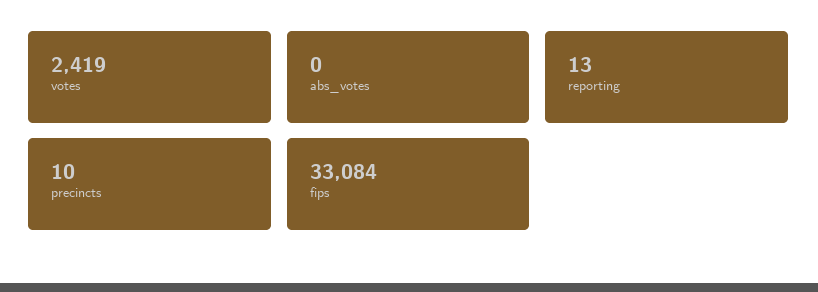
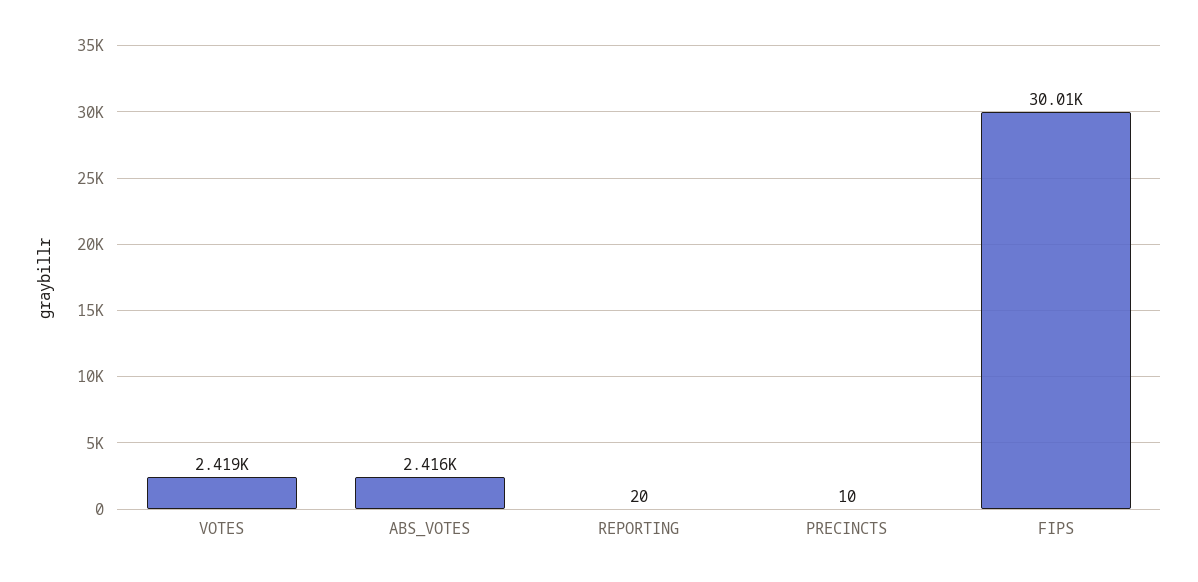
  {
    "votes": 2419,
-   "abs_votes": 0,
+   "abs_votes": 2416,
-   "reporting": 13,
+   "reporting": 20,
    "precincts": 10,
-   "fips": 33084
+   "fips": 30010
  }

